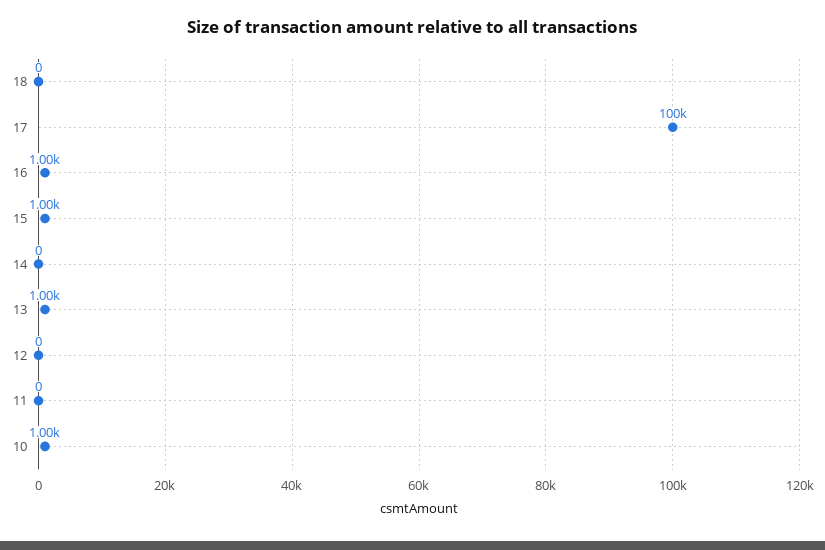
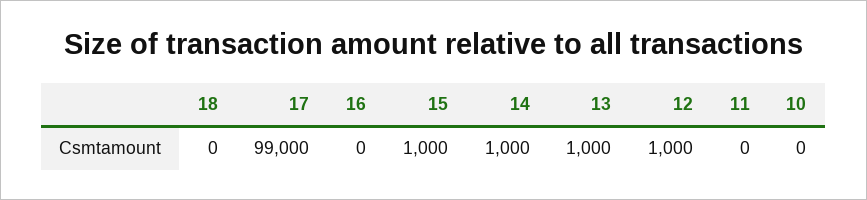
  {
    "18": 0,
-   "17": 100000,
+   "17": 99000,
-   "16": 1000,
+   "16": 0,
    "15": 1000,
-   "14": 0,
+   "14": 1000,
    "13": 1000,
-   "12": 0,
+   "12": 1000,
    "11": 0,
-   "10": 1000
+   "10": 0
  }

